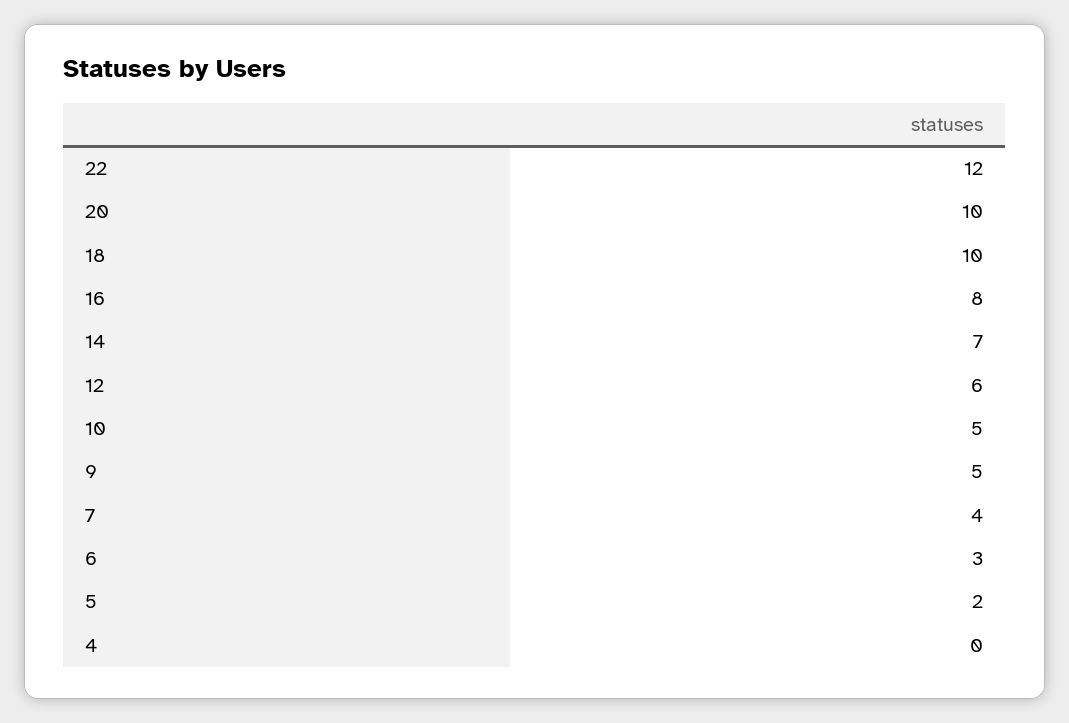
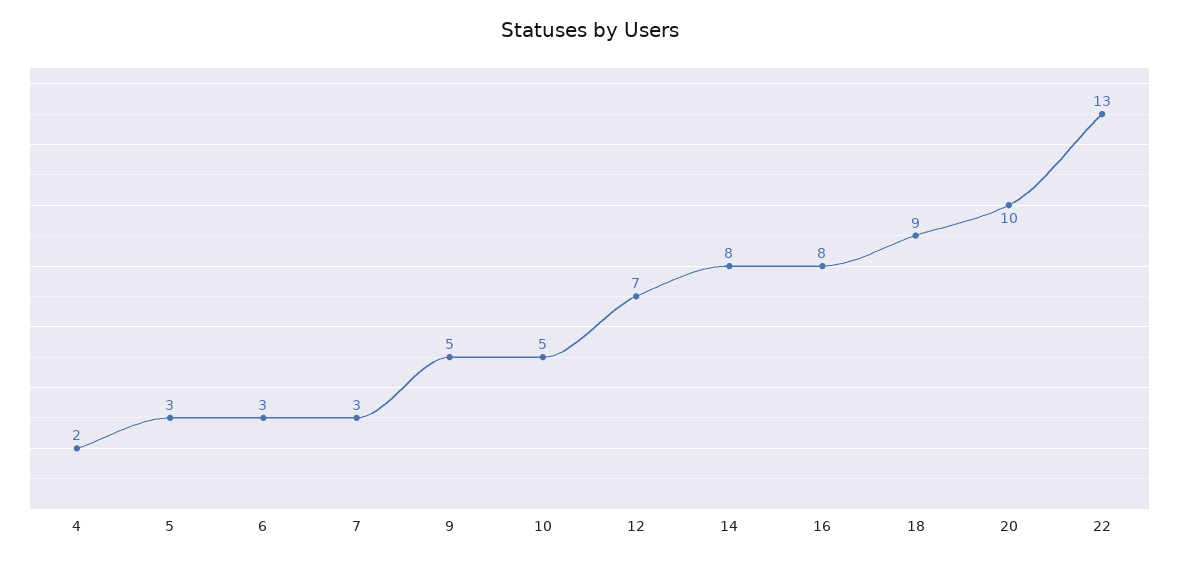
  {
-   "22": 12,
+   "22": 13,
    "20": 10,
-   "18": 10,
+   "18": 9,
    "16": 8,
-   "14": 7,
+   "14": 8,
-   "12": 6,
+   "12": 7,
    "10": 5,
    "9": 5,
-   "7": 4,
+   "7": 3,
    "6": 3,
-   "5": 2,
+   "5": 3,
-   "4": 0
+   "4": 2
  }

